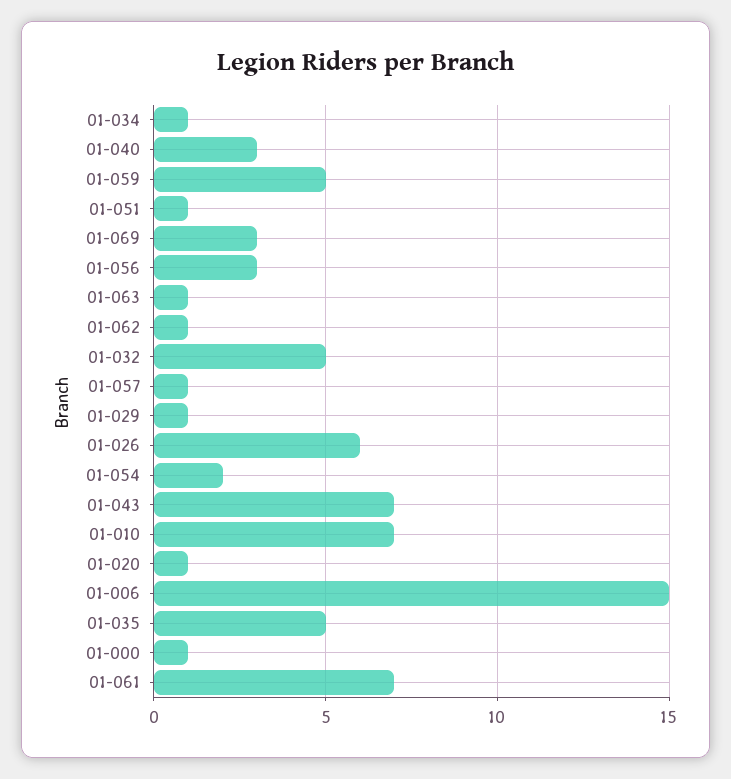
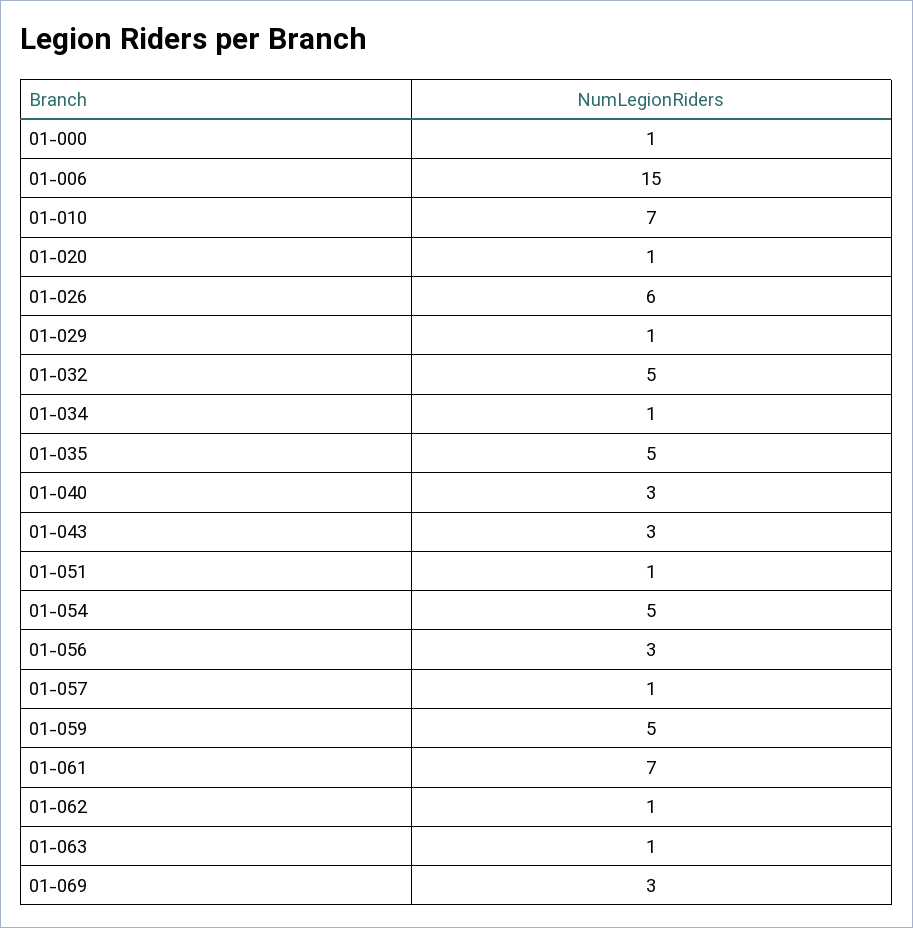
  {
    "01-034": 1,
    "01-040": 3,
    "01-059": 5,
    "01-051": 1,
    "01-069": 3,
    "01-056": 3,
    "01-063": 1,
    "01-062": 1,
    "01-032": 5,
    "01-057": 1,
    "01-029": 1,
    "01-026": 6,
-   "01-054": 2,
+   "01-054": 5,
-   "01-043": 7,
+   "01-043": 3,
    "01-010": 7,
    "01-020": 1,
    "01-006": 15,
    "01-035": 5,
    "01-000": 1,
    "01-061": 7
  }

